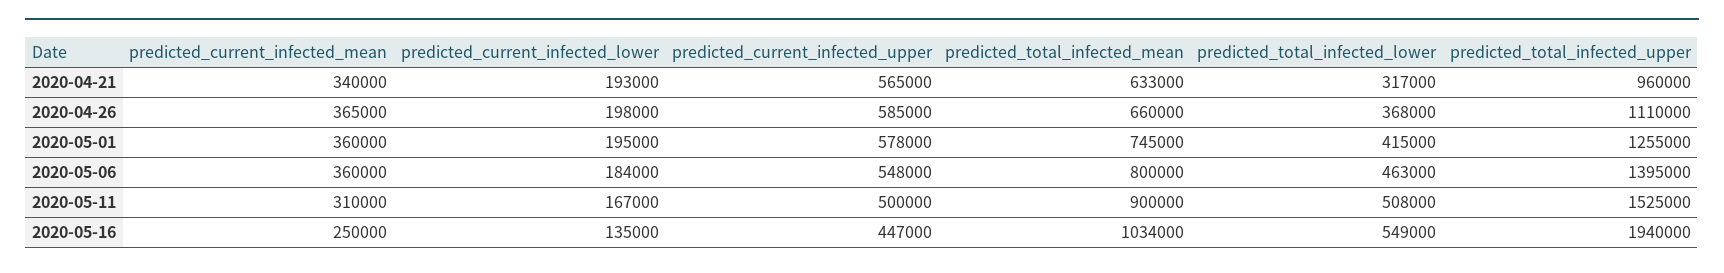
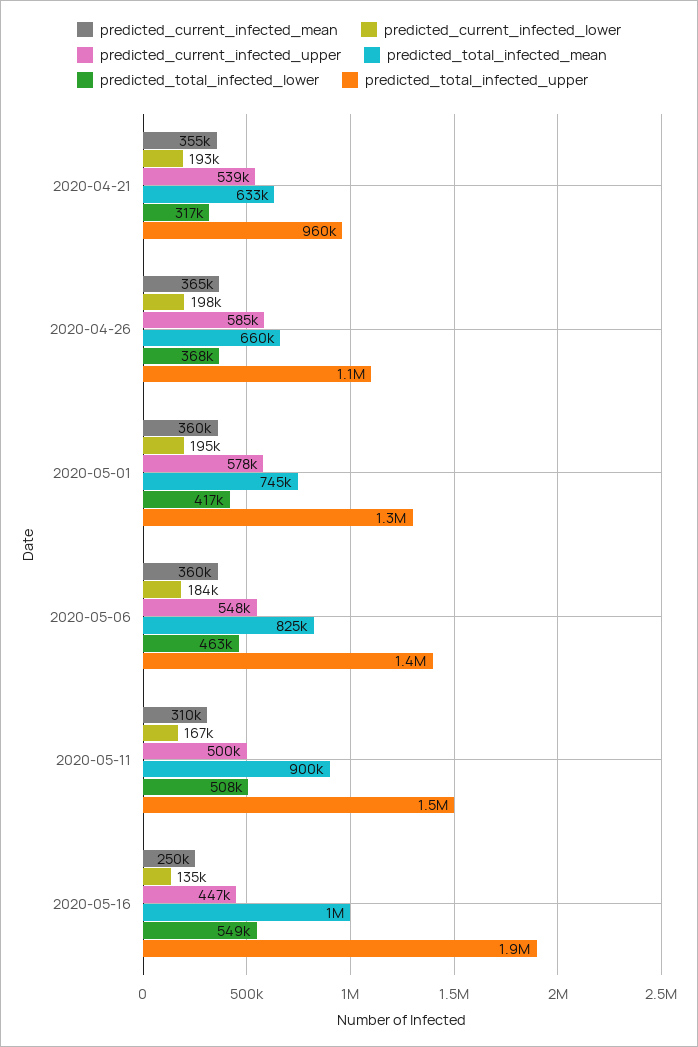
  {
    "predicted_current_infected_mean": {
-     "2020-04-21": 340000,
+     "2020-04-21": 355000,
      "2020-04-26": 365000,
      "2020-05-01": 360000,
      "2020-05-06": 360000,
      "2020-05-11": 310000,
      "2020-05-16": 250000
    },
    "predicted_current_infected_lower": {
      "2020-04-21": 193000,
      "2020-04-26": 198000,
      "2020-05-01": 195000,
      "2020-05-06": 184000,
      "2020-05-11": 167000,
      "2020-05-16": 135000
    },
    "predicted_current_infected_upper": {
-     "2020-04-21": 565000,
+     "2020-04-21": 539000,
      "2020-04-26": 585000,
      "2020-05-01": 578000,
      "2020-05-06": 548000,
      "2020-05-11": 500000,
      "2020-05-16": 447000
    },
    "predicted_total_infected_mean": {
      "2020-04-21": 633000,
      "2020-04-26": 660000,
      "2020-05-01": 745000,
-     "2020-05-06": 800000,
+     "2020-05-06": 825000,
      "2020-05-11": 900000,
      "2020-05-16": 1034000
    },
    "predicted_total_infected_lower": {
      "2020-04-21": 317000,
      "2020-04-26": 368000,
-     "2020-05-01": 415000,
+     "2020-05-01": 417000,
      "2020-05-06": 463000,
      "2020-05-11": 508000,
      "2020-05-16": 549000
    },
    "predicted_total_infected_upper": {
      "2020-04-21": 960000,
      "2020-04-26": 1110000,
      "2020-05-01": 1255000,
      "2020-05-06": 1395000,
      "2020-05-11": 1525000,
      "2020-05-16": 1940000
    }
  }

